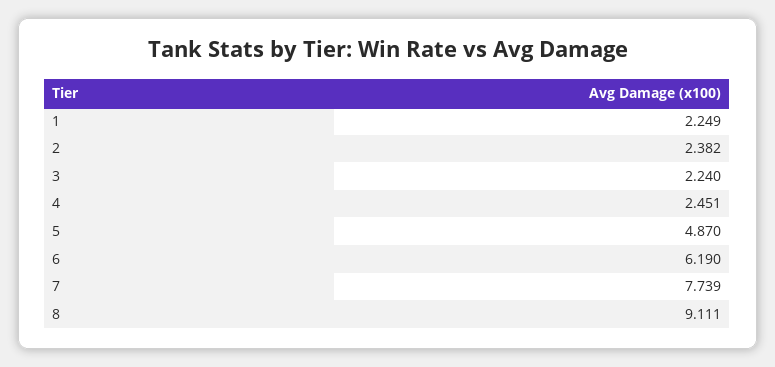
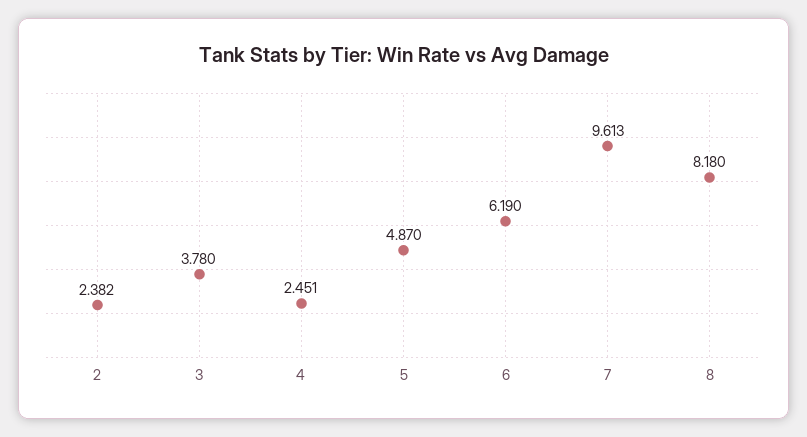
  {
-   "1": 2.249,
    "2": 2.382,
-   "3": 2.24,
+   "3": 3.78,
    "4": 2.451,
    "5": 4.87,
    "6": 6.19,
-   "7": 7.739,
+   "7": 9.613,
-   "8": 9.111
+   "8": 8.18
  }

